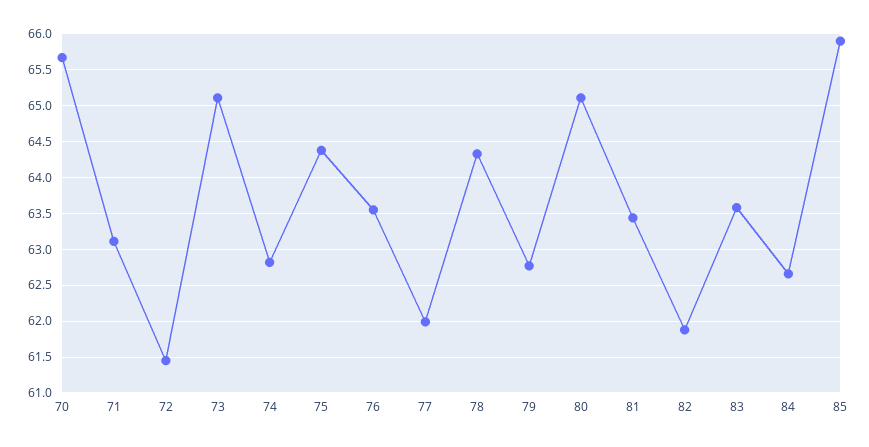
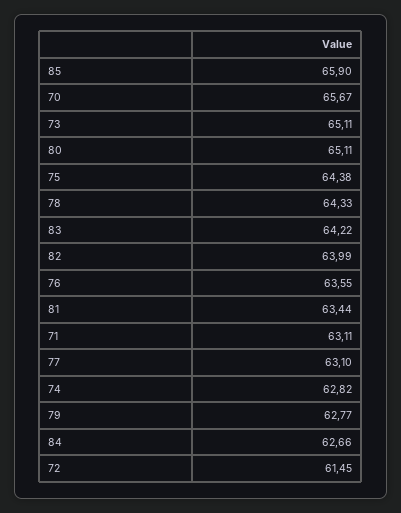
  {
    "70": 65.67,
    "71": 63.11,
    "72": 61.45,
    "73": 65.11,
    "74": 62.82,
    "75": 64.38,
    "76": 63.55,
-   "77": 62,
+   "77": 63.1,
    "78": 64.33,
    "79": 62.77,
    "80": 65.11,
    "81": 63.44,
-   "82": 61.9,
+   "82": 63.99,
-   "83": 63.6,
+   "83": 64.22,
    "84": 62.66,
    "85": 65.9
  }

